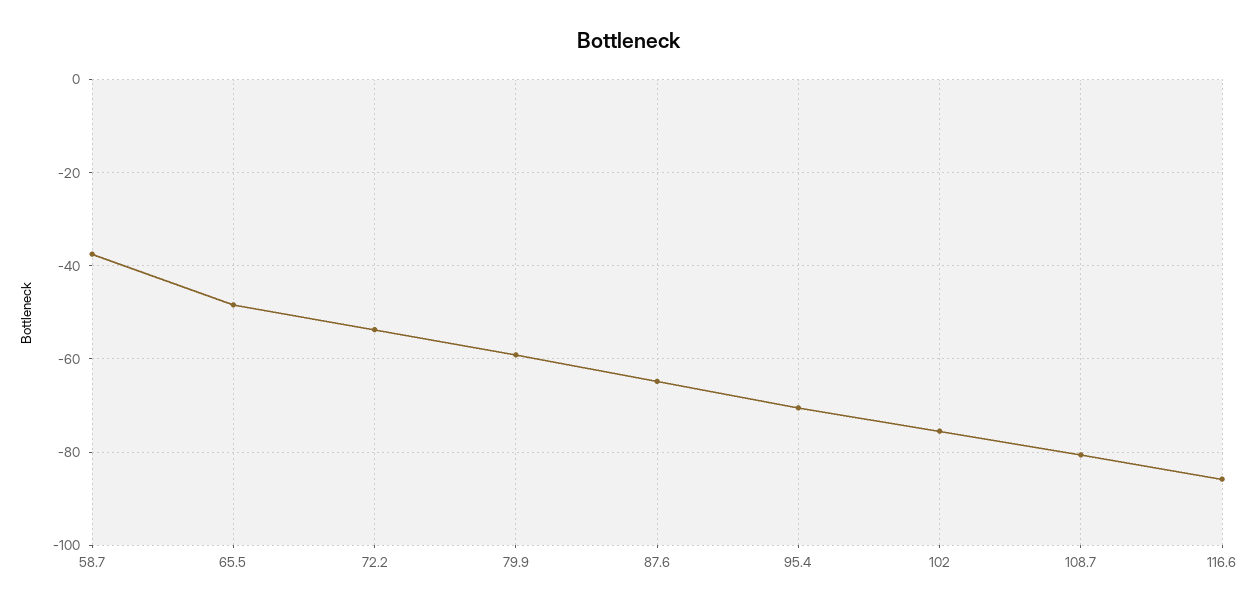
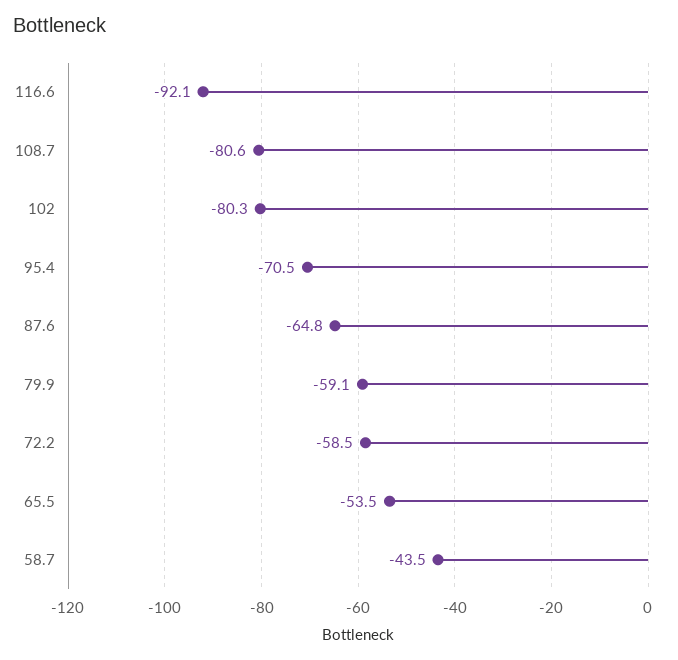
  {
-   "58.7": -38,
+   "58.7": -43.5,
-   "65.5": -48,
+   "65.5": -53.5,
-   "72.2": -54,
+   "72.2": -58.5,
    "79.9": -59.1,
    "87.6": -64.8,
    "95.4": -70.5,
-   "102": -76,
+   "102": -80.3,
    "108.7": -80.6,
-   "116.6": -86
+   "116.6": -92.1
  }

